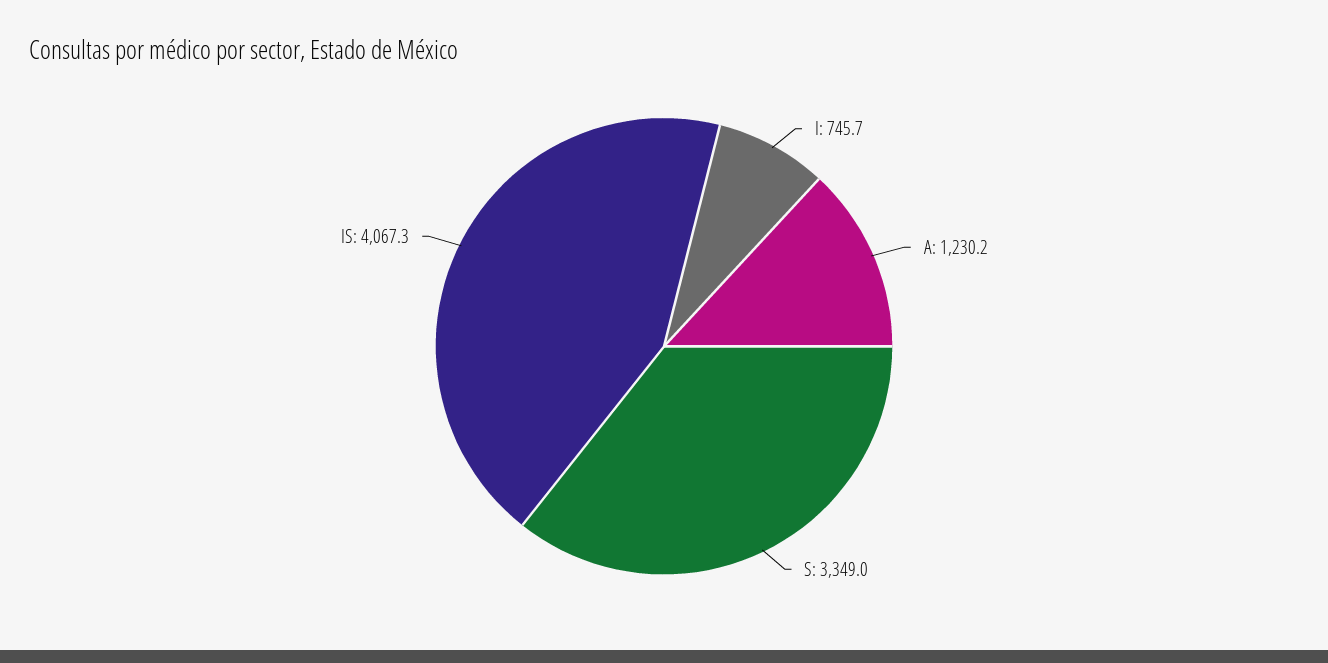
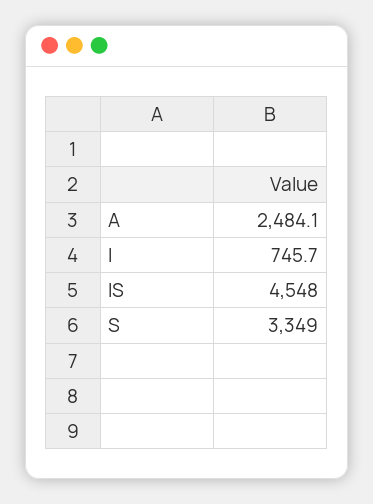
  {
    "I": 745.7,
-   "A": 1230.2,
+   "A": 2484.1,
    "S": 3349,
-   "IS": 4067.3
+   "IS": 4548
  }

